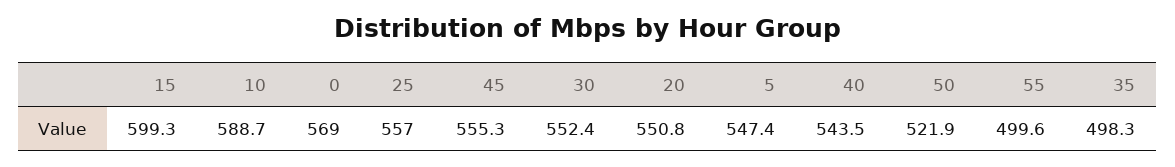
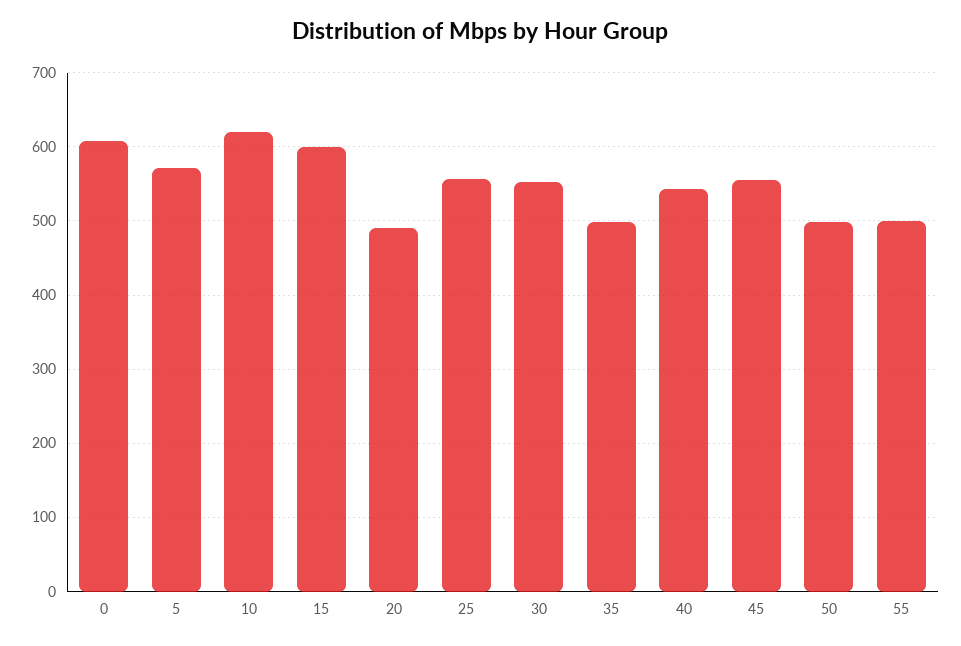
  {
    "15": 599.3,
-   "10": 588.7,
+   "10": 620,
-   "0": 569,
+   "0": 610,
    "25": 557,
    "45": 555.3,
    "30": 552.4,
-   "20": 550.8,
+   "20": 490,
-   "5": 547.4,
+   "5": 570,
    "40": 543.5,
-   "50": 521.9,
+   "50": 500,
    "55": 499.6,
    "35": 498.3
  }

